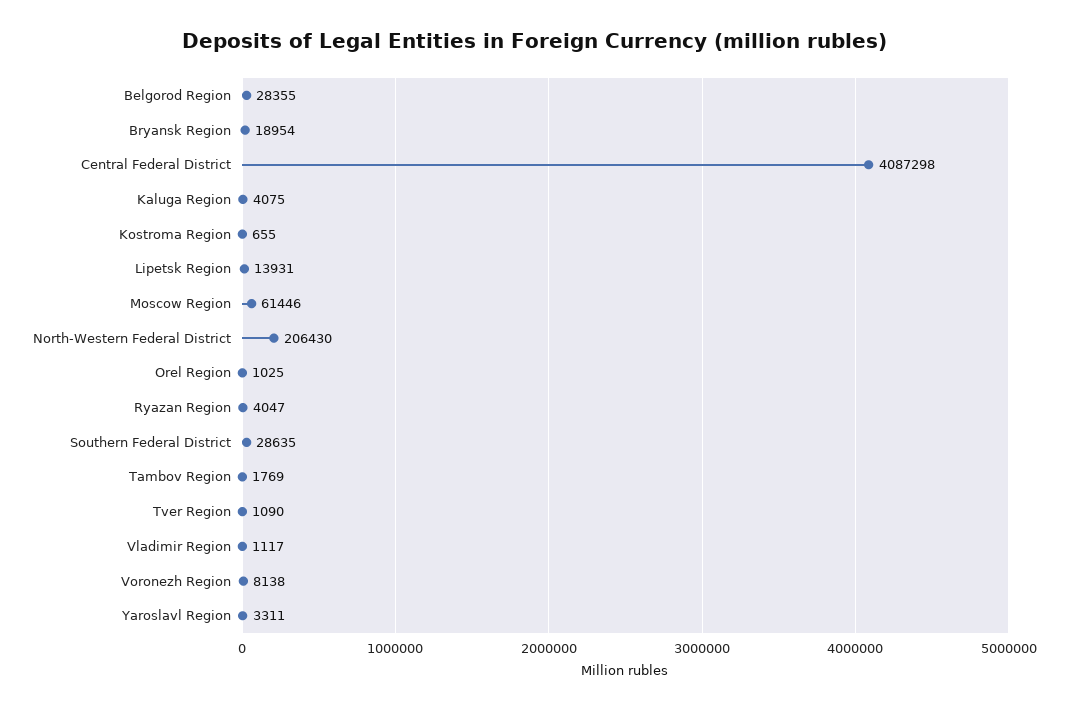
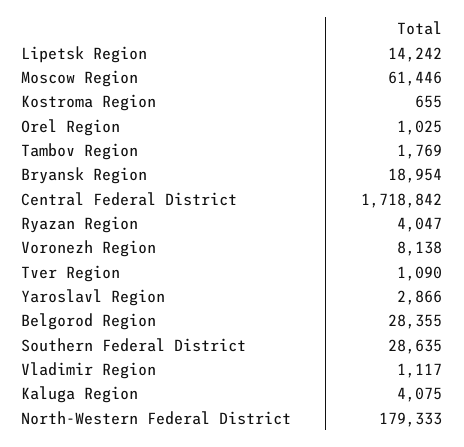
  {
    "Belgorod Region": 28355,
    "Bryansk Region": 18954,
-   "Central Federal District": 4087298,
+   "Central Federal District": 1718842,
    "Kaluga Region": 4075,
    "Kostroma Region": 655,
-   "Lipetsk Region": 13931,
+   "Lipetsk Region": 14242,
    "Moscow Region": 61446,
-   "North-Western Federal District": 206430,
+   "North-Western Federal District": 179333,
    "Orel Region": 1025,
    "Ryazan Region": 4047,
    "Southern Federal District": 28635,
    "Tambov Region": 1769,
    "Tver Region": 1090,
    "Vladimir Region": 1117,
    "Voronezh Region": 8138,
-   "Yaroslavl Region": 3311
+   "Yaroslavl Region": 2866
  }

